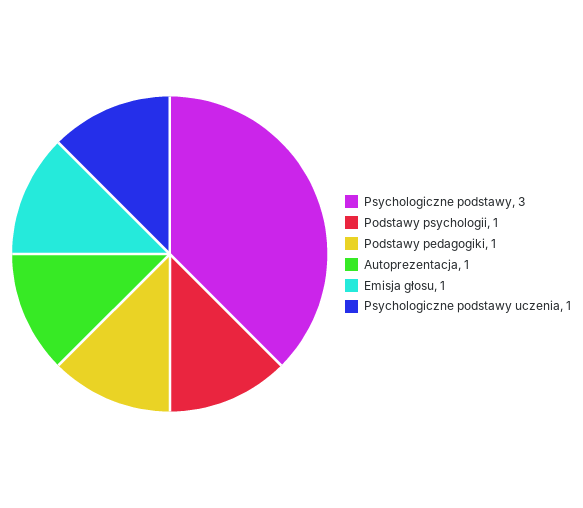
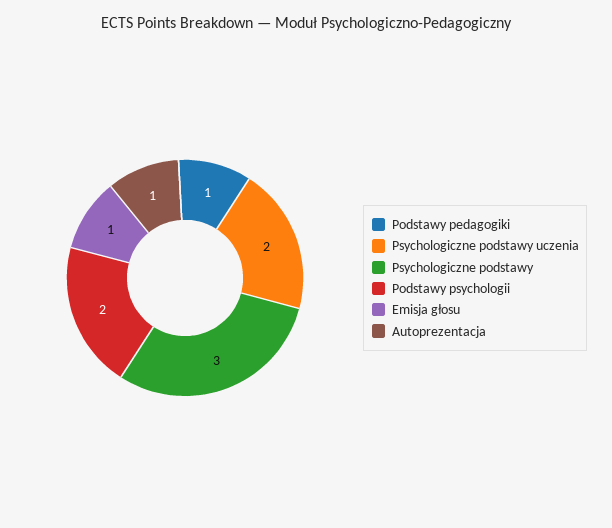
  {
    "Psychologiczne podstawy": 3,
-   "Podstawy psychologii": 1,
+   "Podstawy psychologii": 2,
    "Podstawy pedagogiki": 1,
    "Autoprezentacja": 1,
    "Emisja głosu": 1,
-   "Psychologiczne podstawy uczenia": 1
+   "Psychologiczne podstawy uczenia": 2
  }

